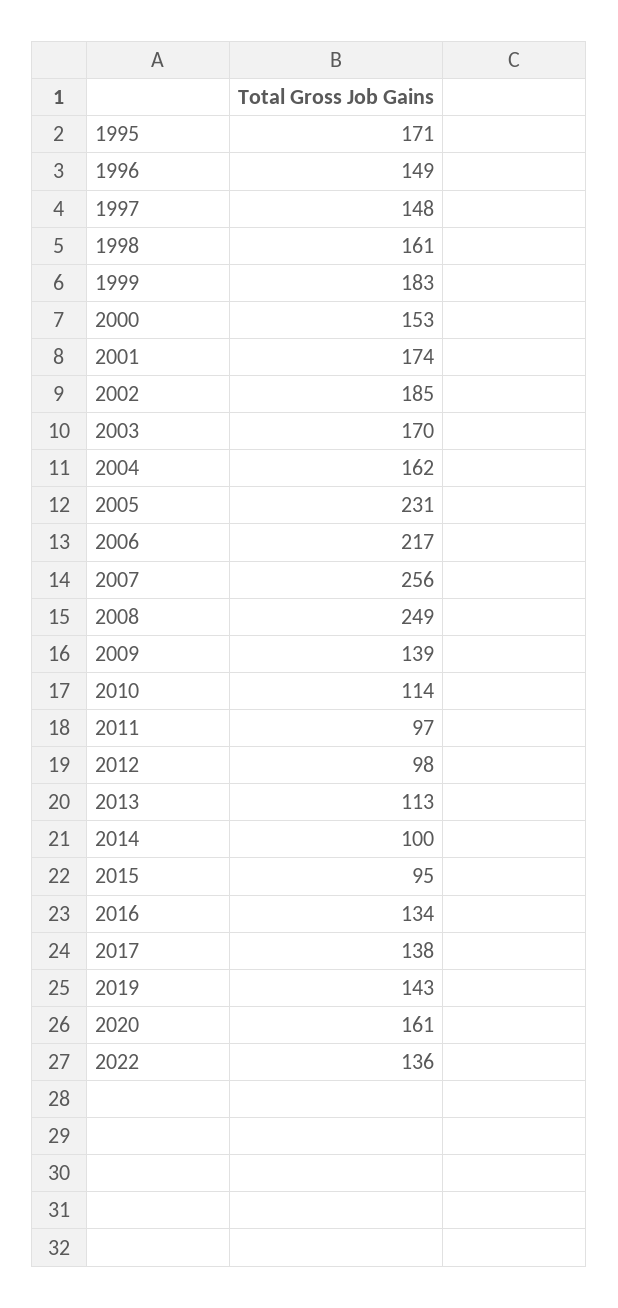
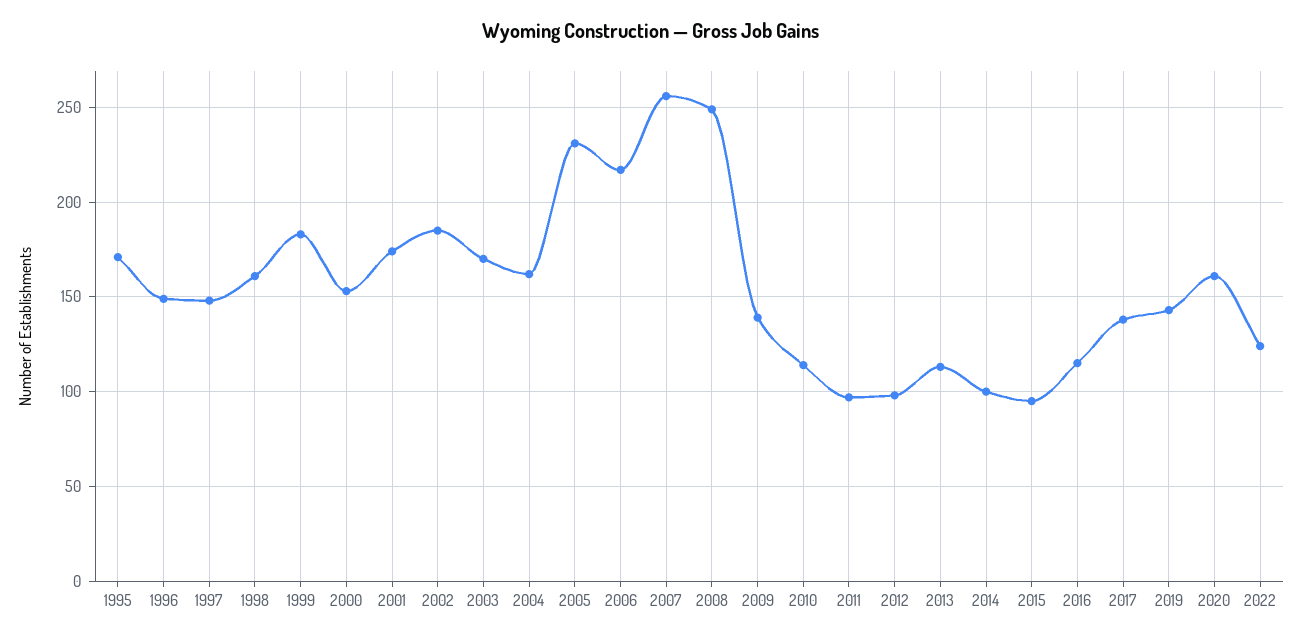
  {
    "1995": 171,
    "1996": 149,
    "1997": 148,
    "1998": 161,
    "1999": 183,
    "2000": 153,
    "2001": 174,
    "2002": 185,
    "2003": 170,
    "2004": 162,
    "2005": 231,
    "2006": 217,
    "2007": 256,
    "2008": 249,
    "2009": 139,
    "2010": 114,
    "2011": 97,
    "2012": 98,
    "2013": 113,
    "2014": 100,
    "2015": 95,
-   "2016": 134,
+   "2016": 115,
    "2017": 138,
    "2019": 143,
    "2020": 161,
-   "2022": 136
+   "2022": 125
  }

